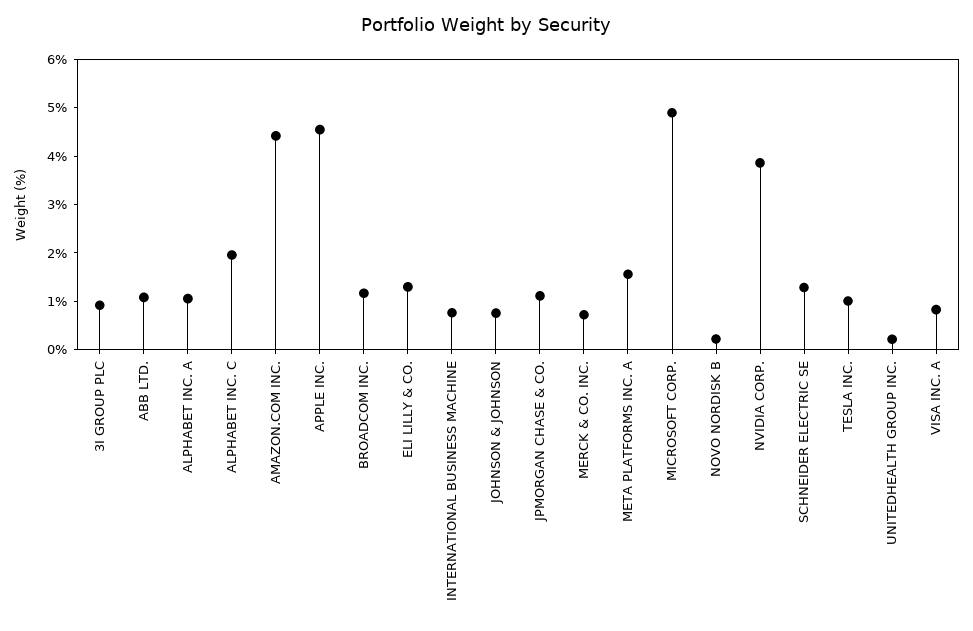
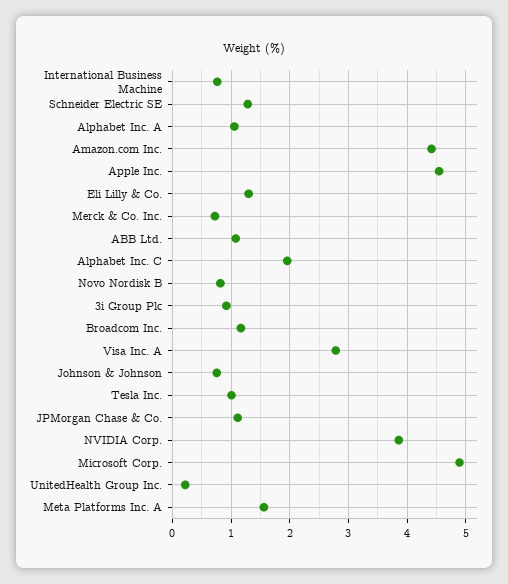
  {
    "3I GROUP PLC": 1,
    "ABB LTD.": 1,
    "ALPHABET INC. A": 1,
    "ALPHABET INC. C": 2,
    "AMAZON.COM INC.": 4.4,
    "APPLE INC.": 4.6,
    "BROADCOM INC.": 1.2,
    "ELI LILLY & CO.": 1.2,
    "INTERNATIONAL BUSINESS MACHINE": 0.8,
    "JOHNSON & JOHNSON": 0.8,
    "JPMORGAN CHASE & CO.": 1.2,
    "MERCK & CO. INC.": 0.8,
    "META PLATFORMS INC. A": 1.6,
    "MICROSOFT CORP.": 4.8,
-   "NOVO NORDISK B": 0.2,
+   "NOVO NORDISK B": 0.8,
    "NVIDIA CORP.": 3.8,
    "SCHNEIDER ELECTRIC SE": 1.2,
    "TESLA INC.": 1,
    "UNITEDHEALTH GROUP INC.": 0.2,
-   "VISA INC. A": 0.8
+   "VISA INC. A": 2.8
  }

